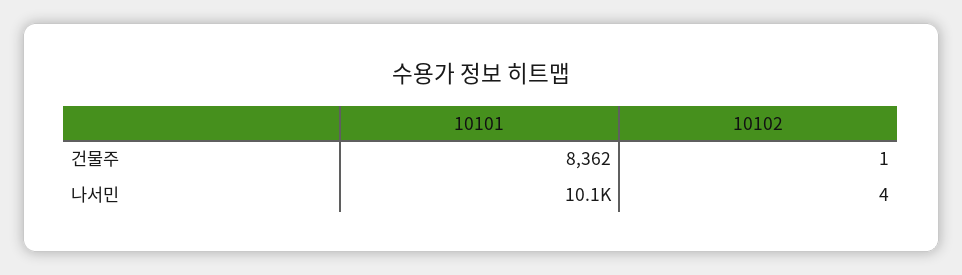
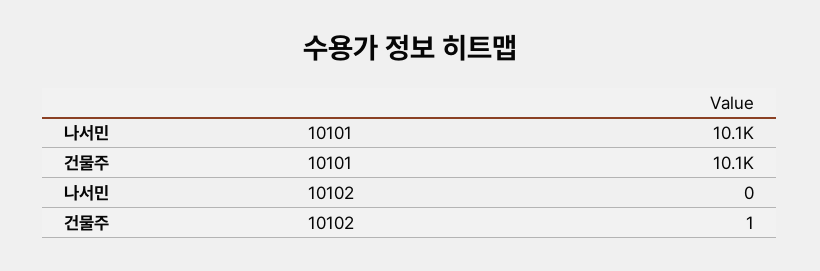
  {
    "10101": {
-     "건물주": 8362,
+     "건물주": 10100,
      "나서민": 10100
    },
    "10102": {
      "건물주": 1,
-     "나서민": 4
+     "나서민": 0
    }
  }

